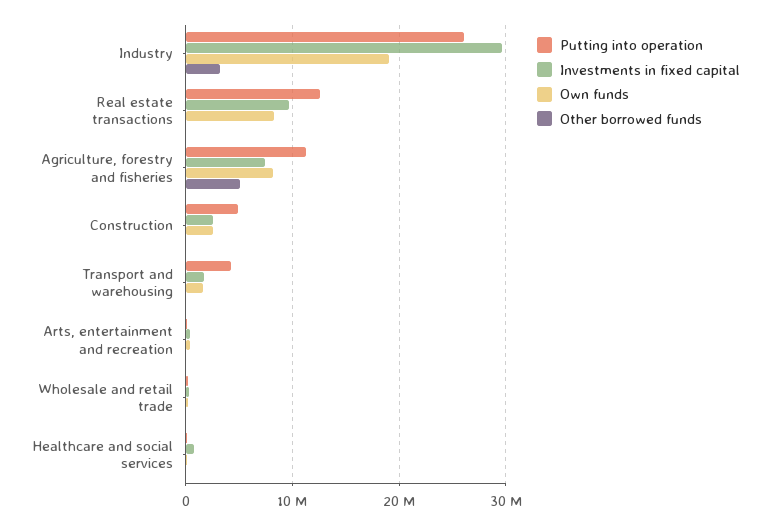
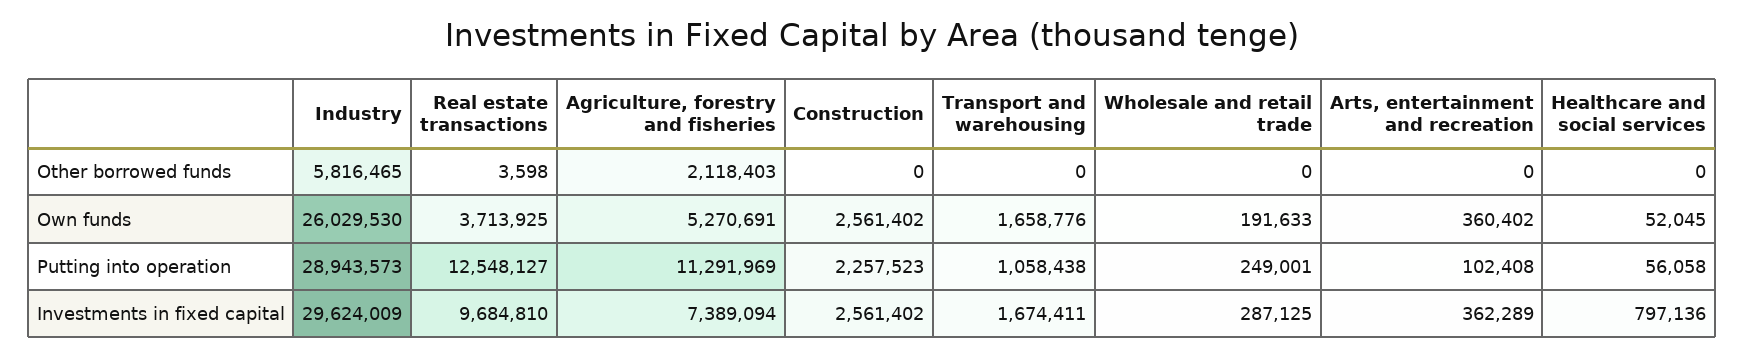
  {
    "Putting into operation": {
-     "Industry": 26000000,
+     "Industry": 28943573,
      "Real estate transactions": 12548127,
      "Agriculture, forestry and fisheries": 11291969,
-     "Construction": 5000000,
+     "Construction": 2257523,
-     "Transport and warehousing": 4000000,
+     "Transport and warehousing": 1058438,
      "Arts, entertainment and recreation": 102408,
      "Wholesale and retail trade": 249001,
      "Healthcare and social services": 56058
    },
    "Investments in fixed capital": {
      "Industry": 29624009,
      "Real estate transactions": 9684810,
      "Agriculture, forestry and fisheries": 7389094,
      "Construction": 2561402,
      "Transport and warehousing": 1674411,
      "Arts, entertainment and recreation": 362289,
      "Wholesale and retail trade": 287125,
      "Healthcare and social services": 797136
    },
    "Own funds": {
-     "Industry": 19000000,
+     "Industry": 26029530,
-     "Real estate transactions": 8000000,
+     "Real estate transactions": 3713925,
-     "Agriculture, forestry and fisheries": 8000000,
+     "Agriculture, forestry and fisheries": 5270691,
      "Construction": 2561402,
      "Transport and warehousing": 1658776,
      "Arts, entertainment and recreation": 360402,
      "Wholesale and retail trade": 191633,
      "Healthcare and social services": 52045
    },
    "Other borrowed funds": {
-     "Industry": 3000000,
+     "Industry": 5816465,
      "Real estate transactions": 3598,
-     "Agriculture, forestry and fisheries": 5000000,
+     "Agriculture, forestry and fisheries": 2118403,
      "Construction": 0,
      "Transport and warehousing": 0,
      "Arts, entertainment and recreation": 0,
      "Wholesale and retail trade": 0,
      "Healthcare and social services": 0
    }
  }

